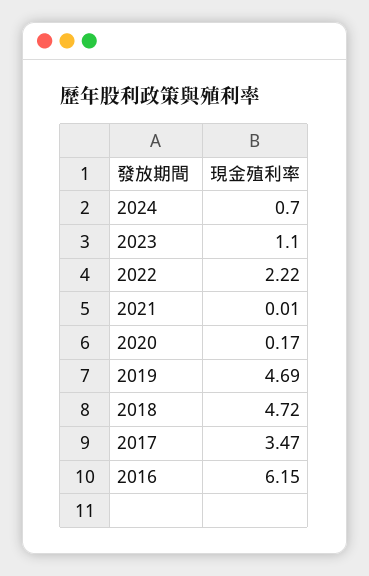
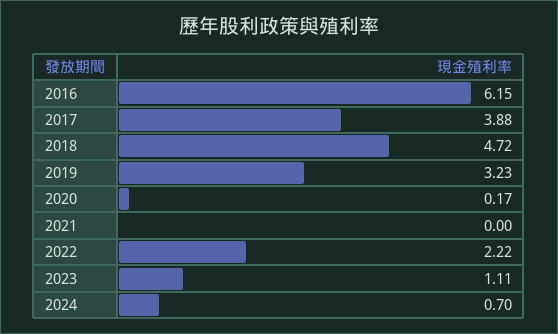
  {
    "2024": 0.7,
-   "2023": 1.1,
+   "2023": 1.11,
    "2022": 2.22,
-   "2021": 0.01,
+   "2021": 0,
    "2020": 0.17,
-   "2019": 4.69,
+   "2019": 3.23,
    "2018": 4.72,
-   "2017": 3.47,
+   "2017": 3.88,
    "2016": 6.15
  }

